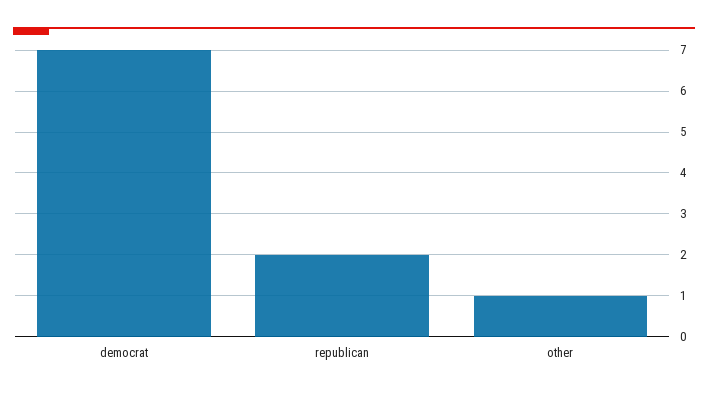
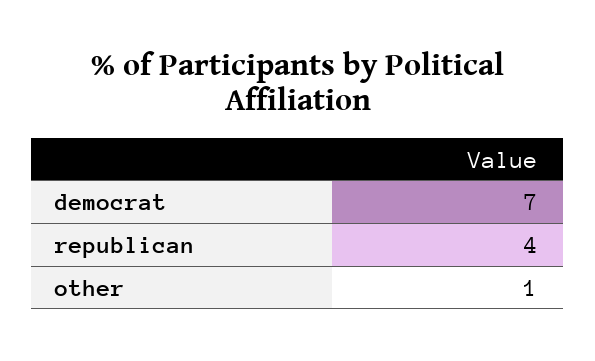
  {
    "democrat": 7,
-   "republican": 2,
+   "republican": 4,
    "other": 1
  }

